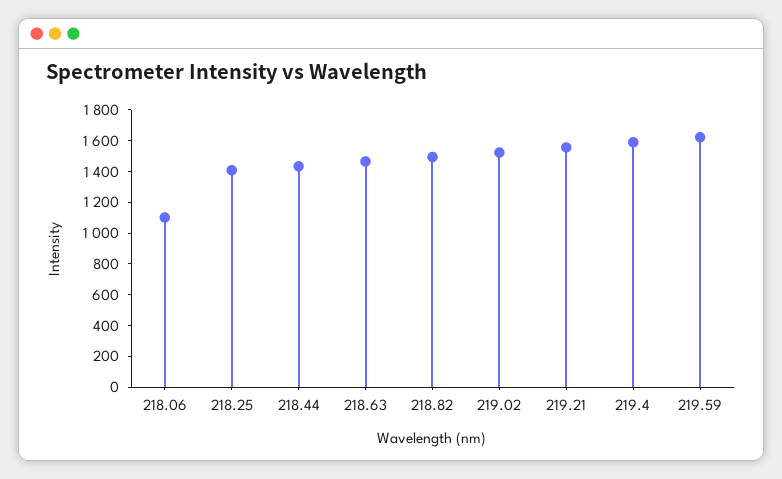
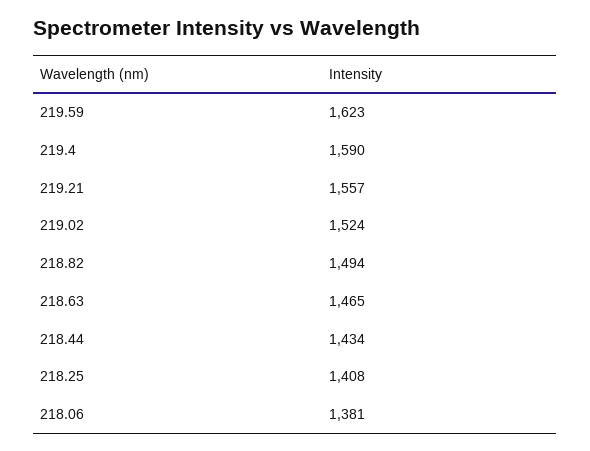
  {
-   "218.06": 1100,
+   "218.06": 1381,
    "218.25": 1408,
    "218.44": 1434,
    "218.63": 1465,
    "218.82": 1494,
    "219.02": 1524,
    "219.21": 1557,
    "219.4": 1590,
    "219.59": 1623
  }

